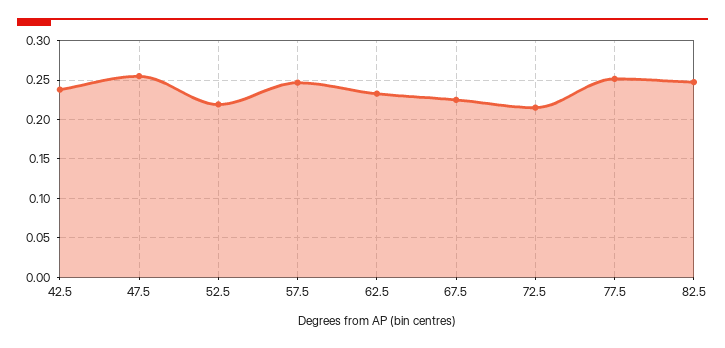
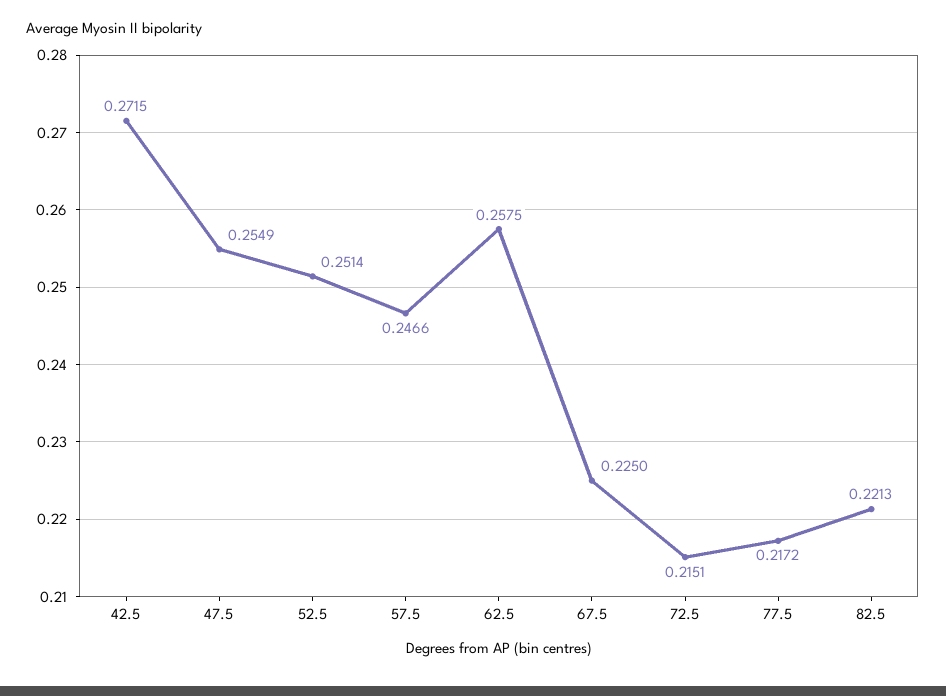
  {
-   "42.5": 0.24,
+   "42.5": 0.2715,
    "47.5": 0.2549,
-   "52.5": 0.22,
+   "52.5": 0.2514,
    "57.5": 0.2466,
-   "62.5": 0.23,
+   "62.5": 0.2575,
    "67.5": 0.225,
    "72.5": 0.2151,
-   "77.5": 0.25,
+   "77.5": 0.2172,
-   "82.5": 0.25
+   "82.5": 0.2213
  }

